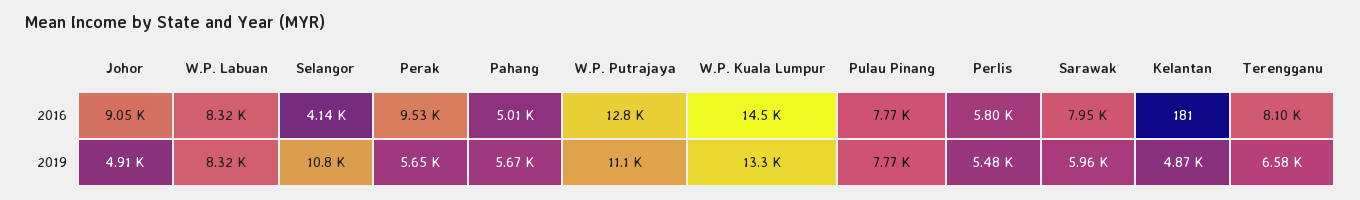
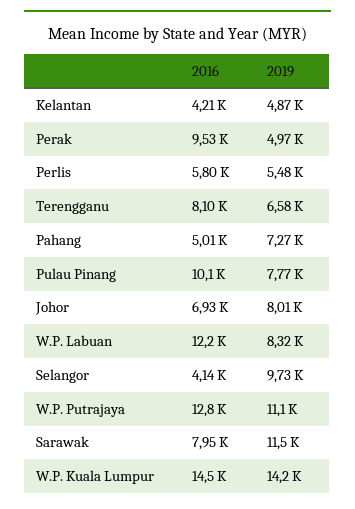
  {
    "Johor": {
-     "2016": 9050,
+     "2016": 6930,
-     "2019": 4910
+     "2019": 8010
    },
    "W.P. Labuan": {
-     "2016": 8320,
+     "2016": 12200,
      "2019": 8320
    },
    "Selangor": {
      "2016": 4140,
-     "2019": 10800
+     "2019": 9730
    },
    "Perak": {
      "2016": 9530,
-     "2019": 5650
+     "2019": 4970
    },
    "Pahang": {
      "2016": 5010,
-     "2019": 5670
+     "2019": 7270
    },
    "W.P. Putrajaya": {
      "2016": 12800,
      "2019": 11100
    },
    "W.P. Kuala Lumpur": {
      "2016": 14500,
-     "2019": 13300
+     "2019": 14200
    },
    "Pulau Pinang": {
-     "2016": 7770,
+     "2016": 10100,
      "2019": 7770
    },
    "Perlis": {
      "2016": 5800,
      "2019": 5480
    },
    "Sarawak": {
      "2016": 7950,
-     "2019": 5960
+     "2019": 11500
    },
    "Kelantan": {
-     "2016": 181,
+     "2016": 4210,
      "2019": 4870
    },
    "Terengganu": {
      "2016": 8100,
      "2019": 6580
    }
  }

